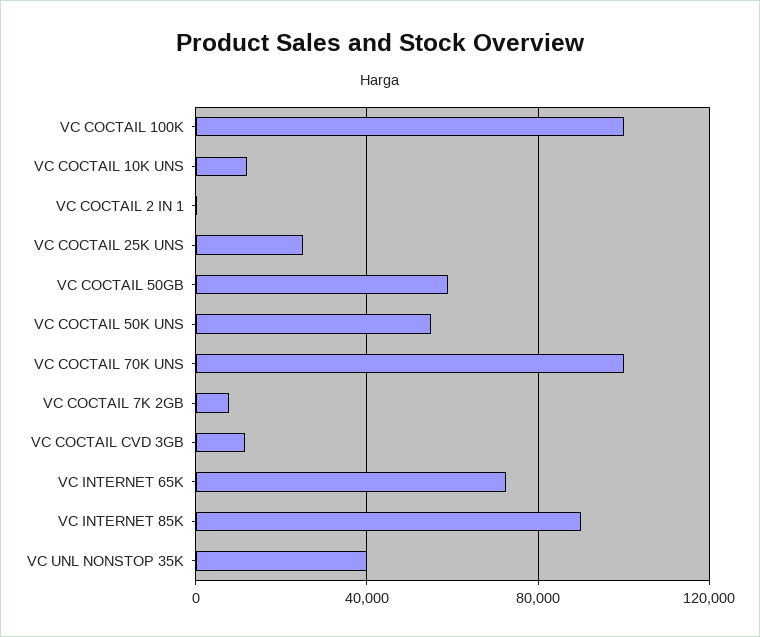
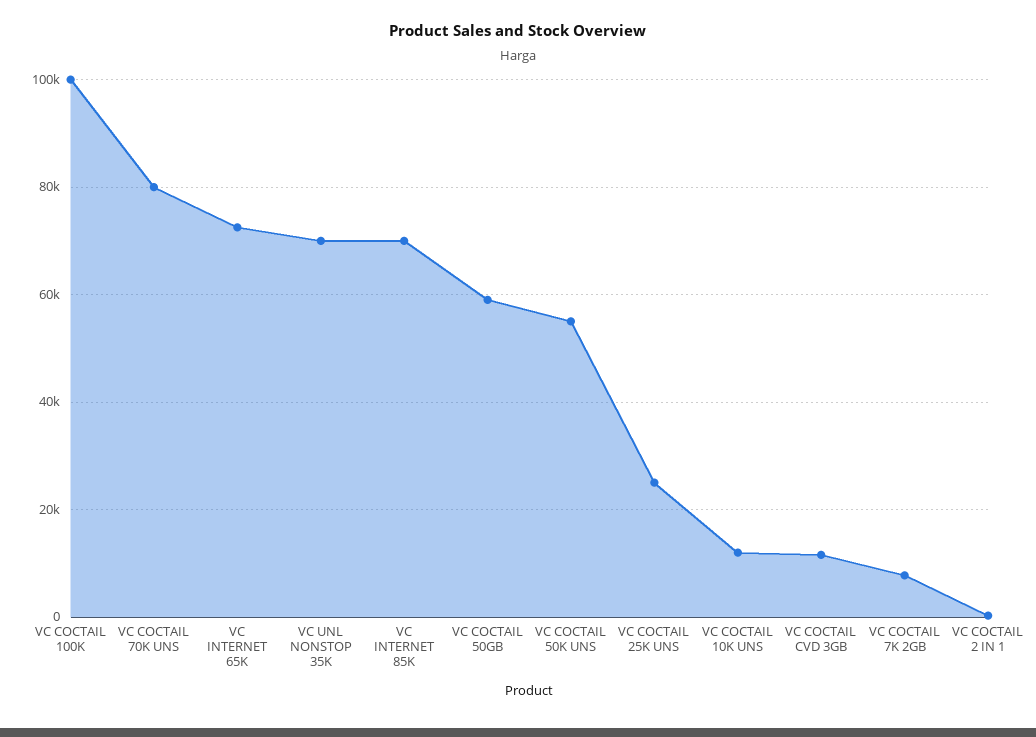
  {
    "VC COCTAIL 100K": 100000,
    "VC COCTAIL 10K UNS": 12000,
    "VC COCTAIL 2 IN 1": 0,
    "VC COCTAIL 25K UNS": 26000,
    "VC COCTAIL 50GB": 60000,
    "VC COCTAIL 50K UNS": 56000,
-   "VC COCTAIL 70K UNS": 100000,
+   "VC COCTAIL 70K UNS": 80000,
    "VC COCTAIL 7K 2GB": 8000,
    "VC COCTAIL CVD 3GB": 12000,
    "VC INTERNET 65K": 72000,
-   "VC INTERNET 85K": 90000,
+   "VC INTERNET 85K": 70000,
-   "VC UNL NONSTOP 35K": 40000
+   "VC UNL NONSTOP 35K": 70000
  }

